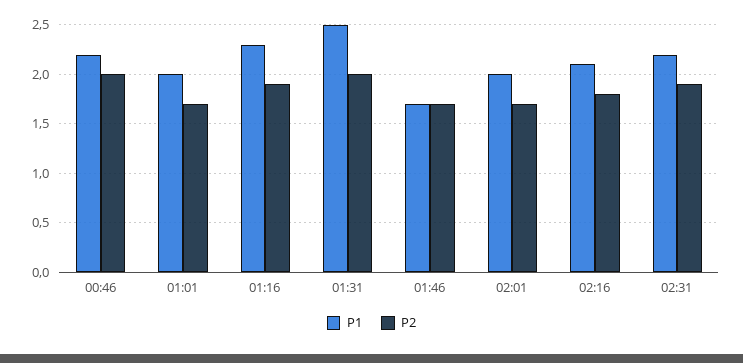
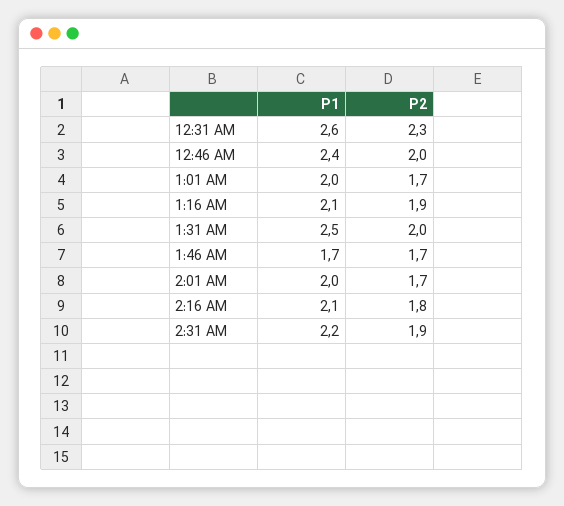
  {
    "P1": {
-     "00:46": 2.2,
+     "00:46": 2.4,
      "01:01": 2,
-     "01:16": 2.3,
+     "01:16": 2.1,
      "01:31": 2.5,
      "01:46": 1.7,
      "02:01": 2,
      "02:16": 2.1,
-     "02:31": 2.2
+     "02:31": 2.2,
+     "12:31 AM": 2.6
    },
    "P2": {
      "00:46": 2,
      "01:01": 1.7,
      "01:16": 1.9,
      "01:31": 2,
      "01:46": 1.7,
      "02:01": 1.7,
      "02:16": 1.8,
-     "02:31": 1.9
+     "02:31": 1.9,
+     "12:31 AM": 2.3
    }
  }

